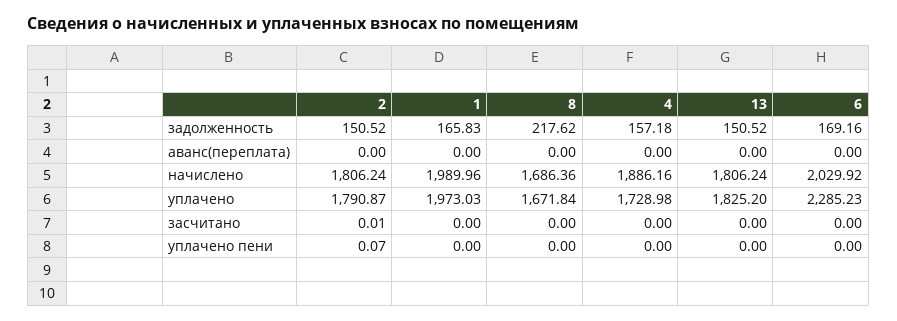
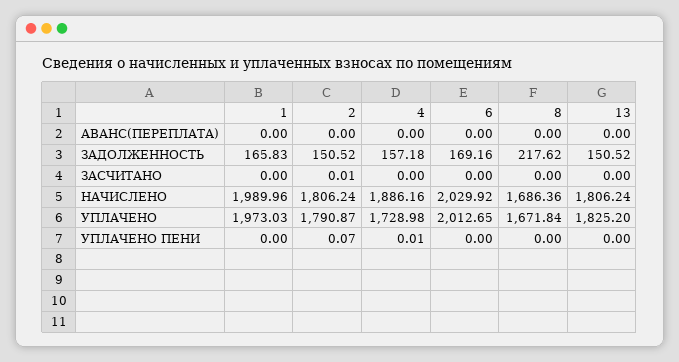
  {
    "2": {
      "задолженность": 150.52,
      "аванс(переплата)": 0,
      "начислено": 1806.24,
      "уплачено": 1790.87,
      "засчитано": 0.01,
      "уплачено пени": 0.07
    },
    "1": {
      "задолженность": 165.83,
      "аванс(переплата)": 0,
      "начислено": 1989.96,
      "уплачено": 1973.03,
      "засчитано": 0,
      "уплачено пени": 0
    },
    "8": {
      "задолженность": 217.62,
      "аванс(переплата)": 0,
      "начислено": 1686.36,
      "уплачено": 1671.84,
      "засчитано": 0,
      "уплачено пени": 0
    },
    "4": {
      "задолженность": 157.18,
      "аванс(переплата)": 0,
      "начислено": 1886.16,
      "уплачено": 1728.98,
      "засчитано": 0,
-     "уплачено пени": 0
+     "уплачено пени": 0.01
    },
    "13": {
      "задолженность": 150.52,
      "аванс(переплата)": 0,
      "начислено": 1806.24,
      "уплачено": 1825.2,
      "засчитано": 0,
      "уплачено пени": 0
    },
    "6": {
      "задолженность": 169.16,
      "аванс(переплата)": 0,
      "начислено": 2029.92,
-     "уплачено": 2285.23,
+     "уплачено": 2012.65,
      "засчитано": 0,
      "уплачено пени": 0
    }
  }

